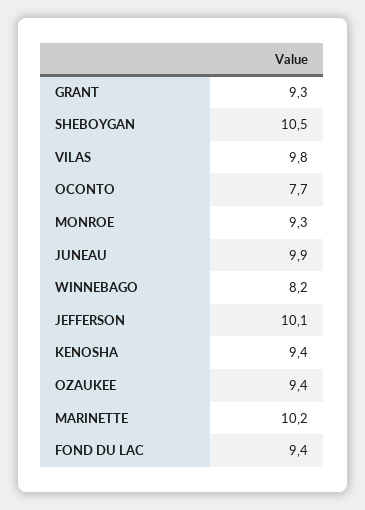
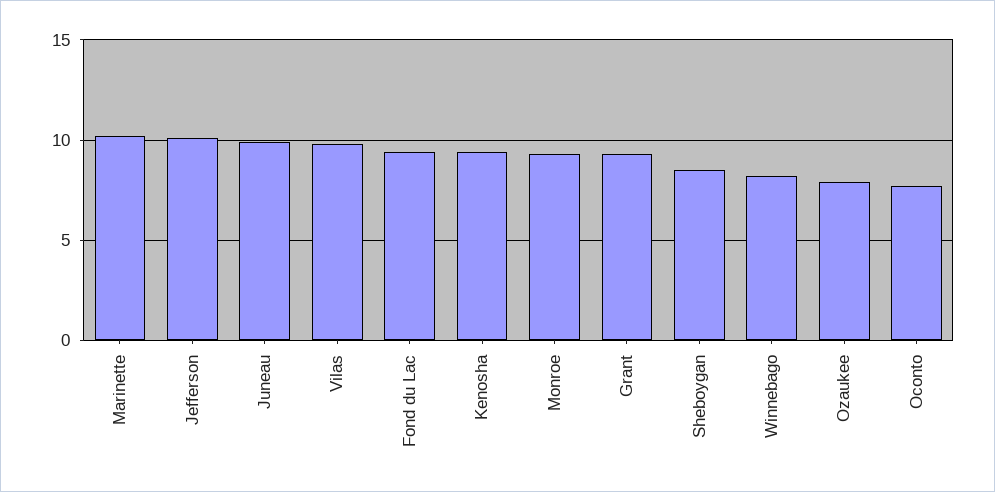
  {
    "GRANT": 9.3,
-   "SHEBOYGAN": 10.5,
+   "SHEBOYGAN": 8.5,
    "VILAS": 9.8,
    "OCONTO": 7.7,
    "MONROE": 9.3,
    "JUNEAU": 9.9,
    "WINNEBAGO": 8.2,
    "JEFFERSON": 10.1,
    "KENOSHA": 9.4,
-   "OZAUKEE": 9.4,
+   "OZAUKEE": 8,
    "MARINETTE": 10.2,
    "FOND DU LAC": 9.4
  }

